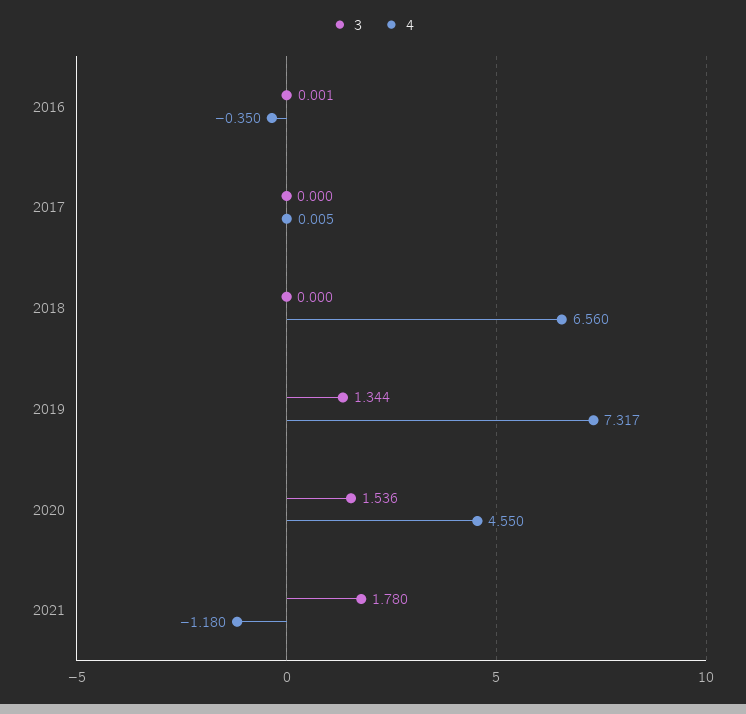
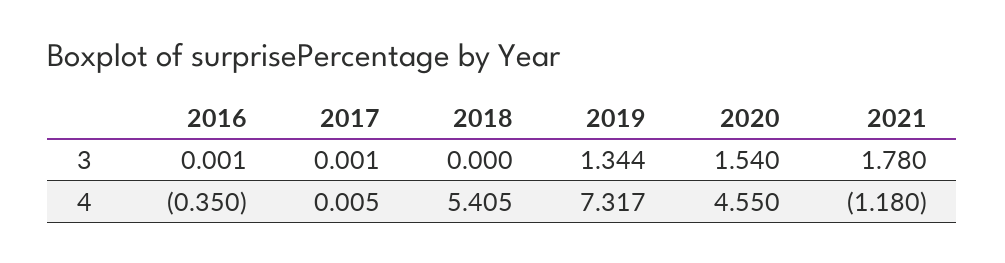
  {
    "3": {
      "2016": 0.001,
-     "2017": 0,
+     "2017": 0.001,
      "2018": 0,
      "2019": 1.344,
-     "2020": 1.536,
+     "2020": 1.54,
      "2021": 1.78
    },
    "4": {
      "2016": -0.35,
      "2017": 0.005,
-     "2018": 6.56,
+     "2018": 5.405,
      "2019": 7.317,
      "2020": 4.55,
      "2021": -1.18
    }
  }

